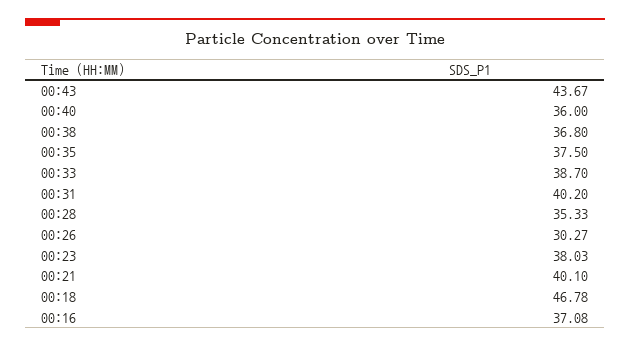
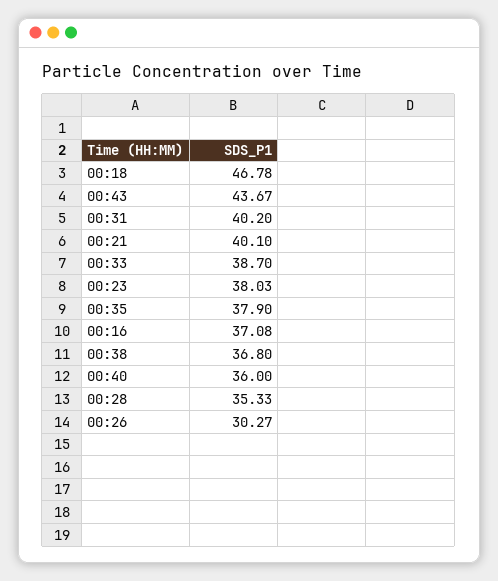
  {
    "00:43": 43.67,
    "00:40": 36,
    "00:38": 36.8,
-   "00:35": 37.5,
+   "00:35": 37.9,
    "00:33": 38.7,
    "00:31": 40.2,
    "00:28": 35.33,
    "00:26": 30.27,
    "00:23": 38.03,
    "00:21": 40.1,
    "00:18": 46.78,
    "00:16": 37.08
  }

